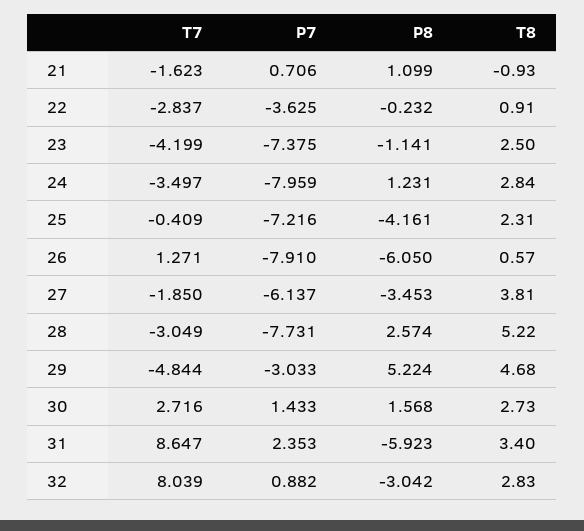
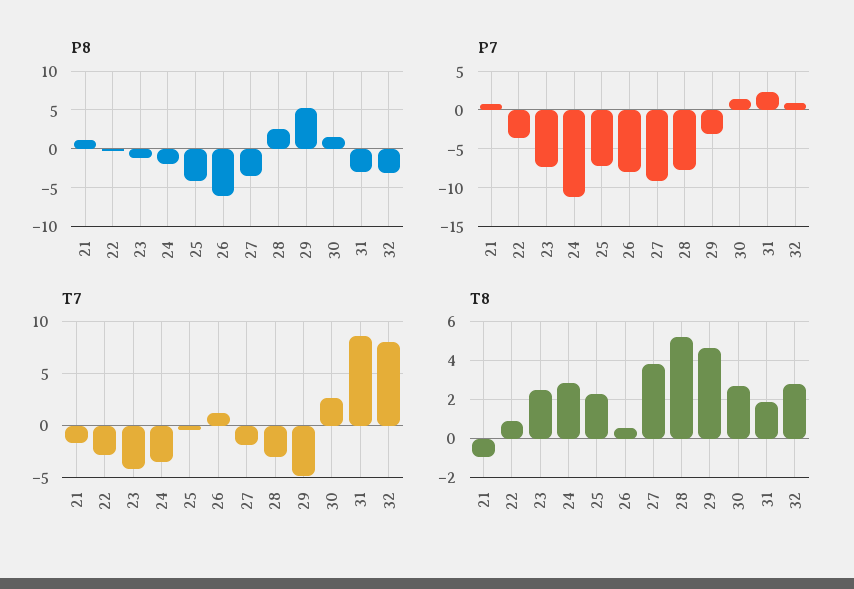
  {
    "T7": {
      "21": -1.623,
      "22": -2.837,
      "23": -4.199,
      "24": -3.497,
      "25": -0.409,
      "26": 1.271,
      "27": -1.85,
      "28": -3.049,
      "29": -4.844,
      "30": 2.716,
      "31": 8.647,
      "32": 8.039
    },
    "P7": {
      "21": 0.706,
      "22": -3.625,
      "23": -7.375,
-     "24": -7.959,
+     "24": -11,
      "25": -7.216,
      "26": -7.91,
-     "27": -6.137,
+     "27": -9,
      "28": -7.731,
      "29": -3.033,
      "30": 1.433,
      "31": 2.353,
      "32": 0.882
    },
    "P8": {
      "21": 1.099,
      "22": -0.232,
      "23": -1.141,
-     "24": 1.231,
+     "24": -2,
      "25": -4.161,
      "26": -6.05,
      "27": -3.453,
      "28": 2.574,
      "29": 5.224,
      "30": 1.568,
-     "31": -5.923,
+     "31": -3,
      "32": -3.042
    },
    "T8": {
      "21": -0.93,
      "22": 0.91,
      "23": 2.5,
      "24": 2.84,
      "25": 2.31,
      "26": 0.57,
      "27": 3.81,
      "28": 5.22,
      "29": 4.68,
      "30": 2.73,
-     "31": 3.4,
+     "31": 2,
      "32": 2.83
    }
  }

